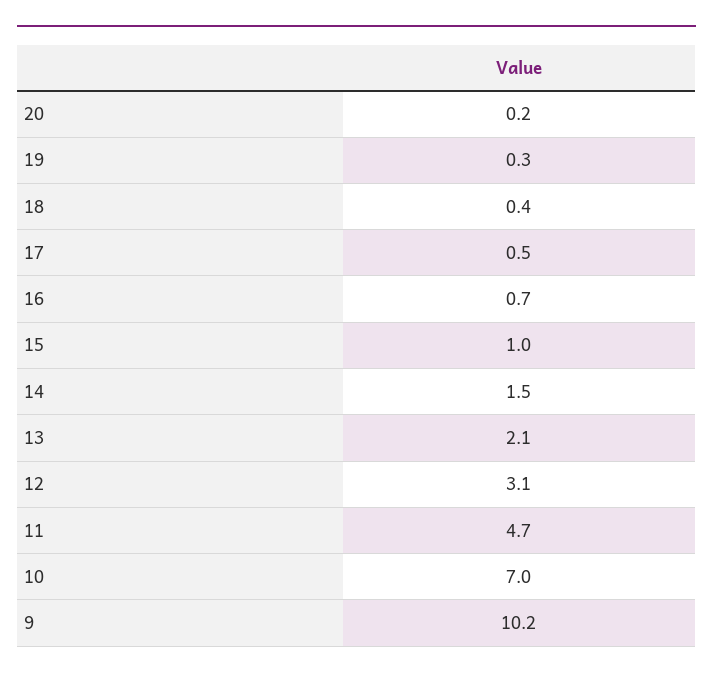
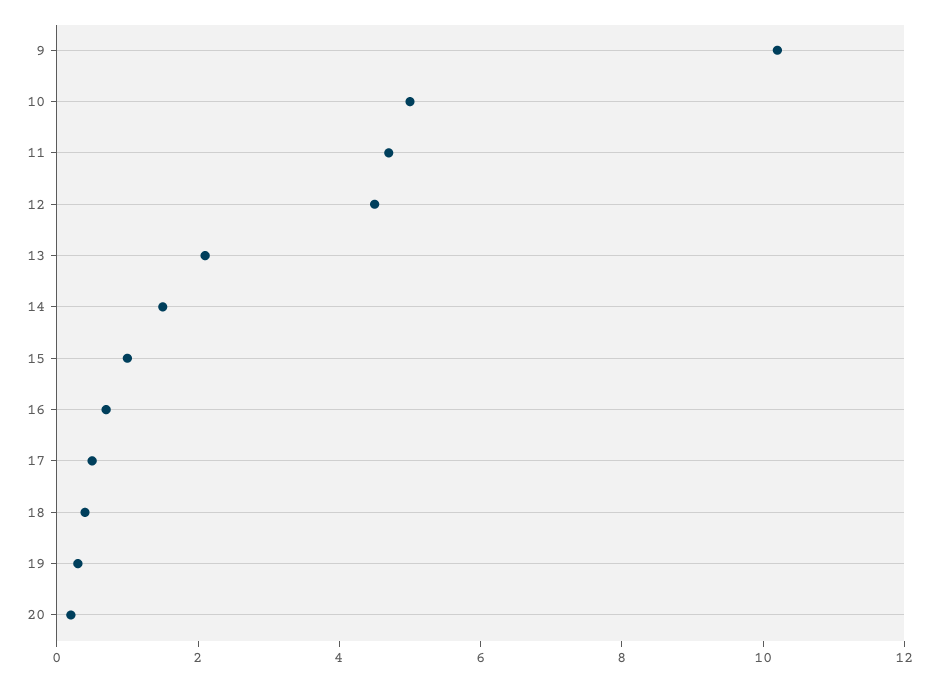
  {
    "20": 0.2,
    "19": 0.3,
    "18": 0.4,
    "17": 0.5,
    "16": 0.7,
    "15": 1,
    "14": 1.5,
    "13": 2.1,
-   "12": 3.1,
+   "12": 4.5,
    "11": 4.7,
-   "10": 7,
+   "10": 5,
    "9": 10.2
  }

